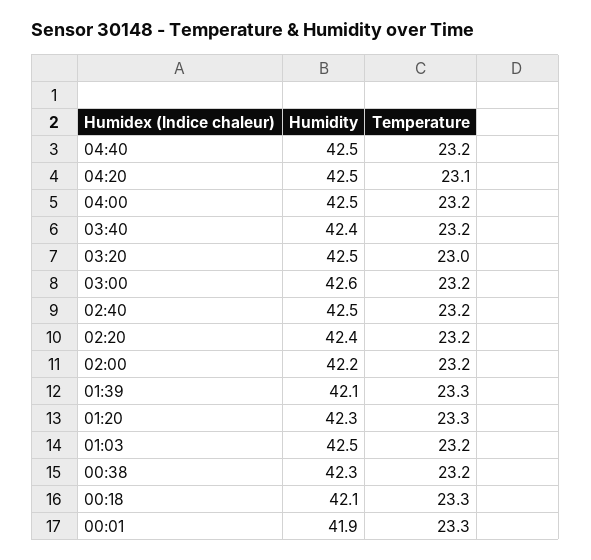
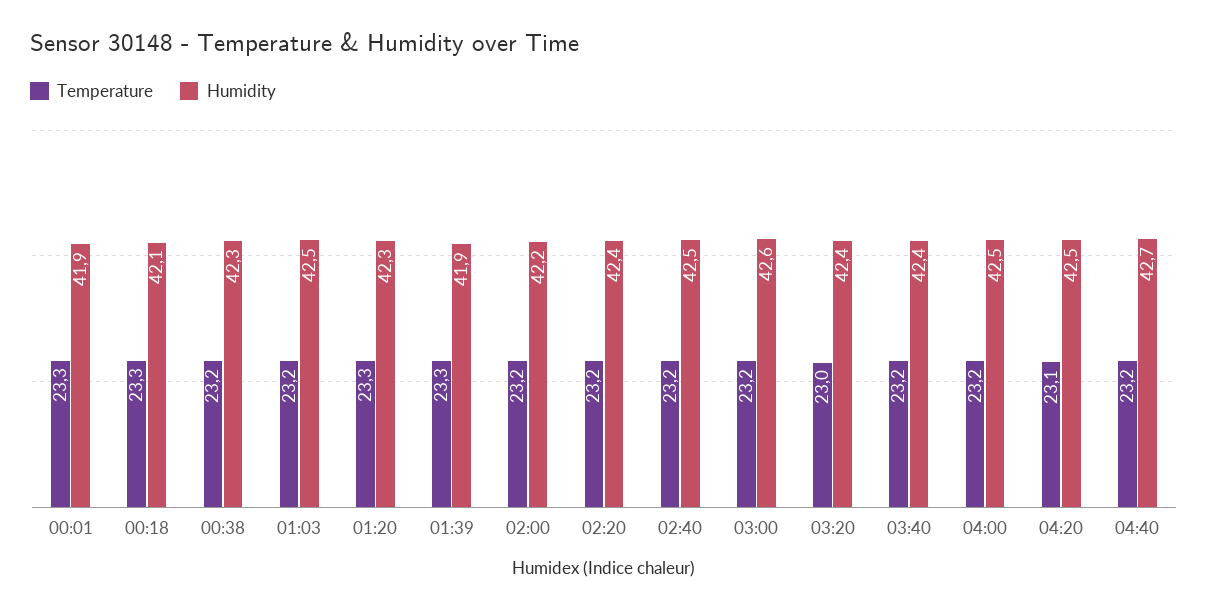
  {
    "Humidity": {
-     "04:40": 42.5,
+     "04:40": 42.7,
      "04:20": 42.5,
      "04:00": 42.5,
      "03:40": 42.4,
-     "03:20": 42.5,
+     "03:20": 42.4,
      "03:00": 42.6,
      "02:40": 42.5,
      "02:20": 42.4,
      "02:00": 42.2,
-     "01:39": 42.1,
+     "01:39": 41.9,
      "01:20": 42.3,
      "01:03": 42.5,
      "00:38": 42.3,
      "00:18": 42.1,
      "00:01": 41.9
    },
    "Temperature": {
      "04:40": 23.2,
      "04:20": 23.1,
      "04:00": 23.2,
      "03:40": 23.2,
      "03:20": 23,
      "03:00": 23.2,
      "02:40": 23.2,
      "02:20": 23.2,
      "02:00": 23.2,
      "01:39": 23.3,
      "01:20": 23.3,
      "01:03": 23.2,
      "00:38": 23.2,
      "00:18": 23.3,
      "00:01": 23.3
    }
  }

